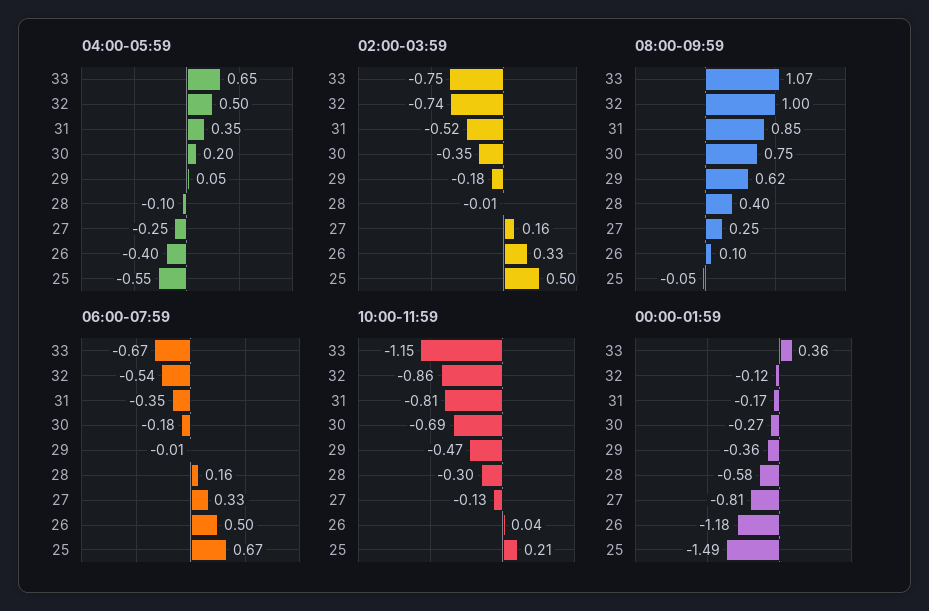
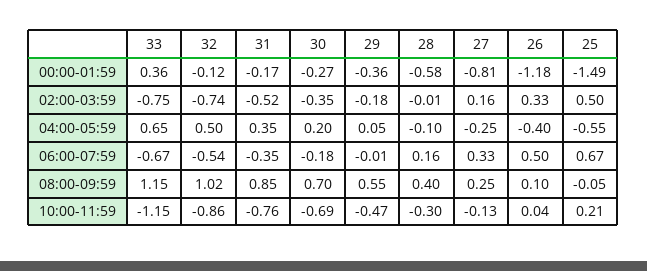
  {
    "04:00-05:59": {
      "33": 0.65,
      "32": 0.5,
      "31": 0.35,
      "30": 0.2,
      "29": 0.05,
      "28": -0.1,
      "27": -0.25,
      "26": -0.4,
      "25": -0.55
    },
    "02:00-03:59": {
      "33": -0.75,
      "32": -0.74,
      "31": -0.52,
      "30": -0.35,
      "29": -0.18,
      "28": -0.01,
      "27": 0.16,
      "26": 0.33,
      "25": 0.5
    },
    "08:00-09:59": {
-     "33": 1.07,
+     "33": 1.15,
-     "32": 1,
+     "32": 1.02,
      "31": 0.85,
-     "30": 0.75,
+     "30": 0.7,
-     "29": 0.62,
+     "29": 0.55,
      "28": 0.4,
      "27": 0.25,
      "26": 0.1,
      "25": -0.05
    },
    "06:00-07:59": {
      "33": -0.67,
      "32": -0.54,
      "31": -0.35,
      "30": -0.18,
      "29": -0.01,
      "28": 0.16,
      "27": 0.33,
      "26": 0.5,
      "25": 0.67
    },
    "10:00-11:59": {
      "33": -1.15,
      "32": -0.86,
-     "31": -0.81,
+     "31": -0.76,
      "30": -0.69,
      "29": -0.47,
      "28": -0.3,
      "27": -0.13,
      "26": 0.04,
      "25": 0.21
    },
    "00:00-01:59": {
      "33": 0.36,
      "32": -0.12,
      "31": -0.17,
      "30": -0.27,
      "29": -0.36,
      "28": -0.58,
      "27": -0.81,
      "26": -1.18,
      "25": -1.49
    }
  }

